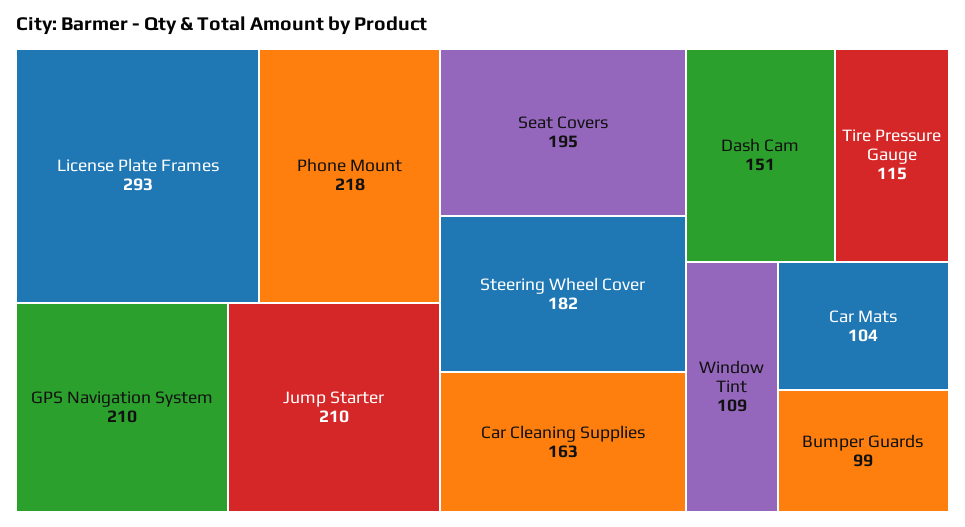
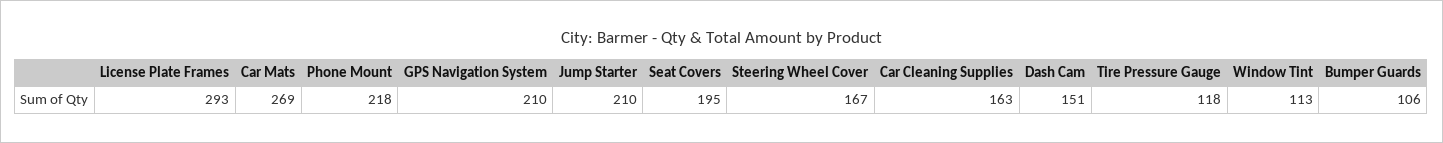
  {
    "License Plate Frames": 293,
    "Phone Mount": 218,
    "GPS Navigation System": 210,
    "Jump Starter": 210,
    "Seat Covers": 195,
-   "Steering Wheel Cover": 182,
+   "Steering Wheel Cover": 167,
    "Car Cleaning Supplies": 163,
    "Dash Cam": 151,
-   "Tire Pressure Gauge": 115,
+   "Tire Pressure Gauge": 118,
-   "Window Tint": 109,
+   "Window Tint": 113,
-   "Car Mats": 104,
+   "Car Mats": 269,
-   "Bumper Guards": 99
+   "Bumper Guards": 106
  }

